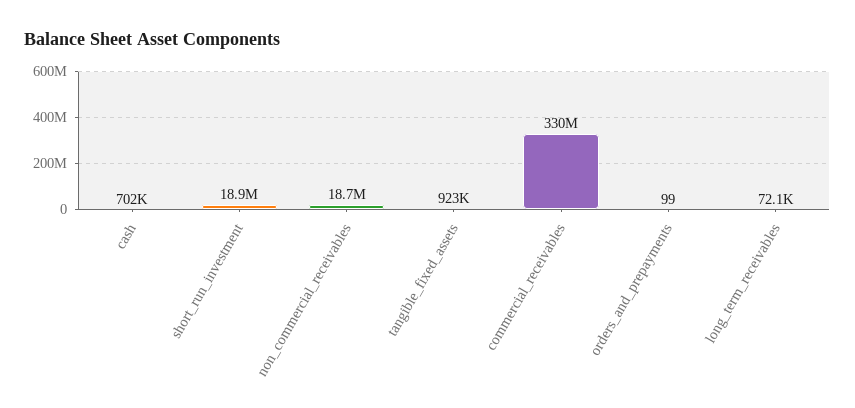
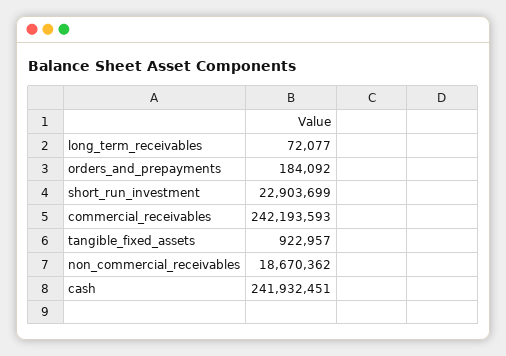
  {
-   "cash": 702000,
+   "cash": 241932451,
-   "short_run_investment": 18900000,
+   "short_run_investment": 22903699,
    "non_commercial_receivables": 18670362,
    "tangible_fixed_assets": 922957,
-   "commercial_receivables": 330000000,
+   "commercial_receivables": 242193593,
-   "orders_and_prepayments": 99,
+   "orders_and_prepayments": 184092,
    "long_term_receivables": 72077
  }

